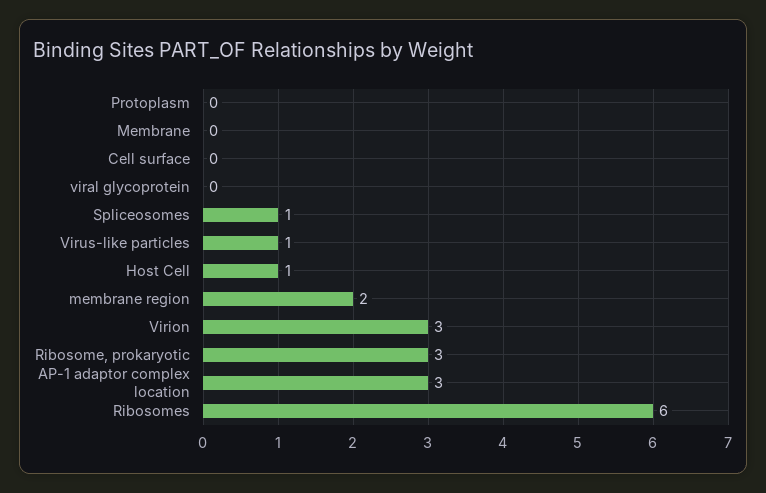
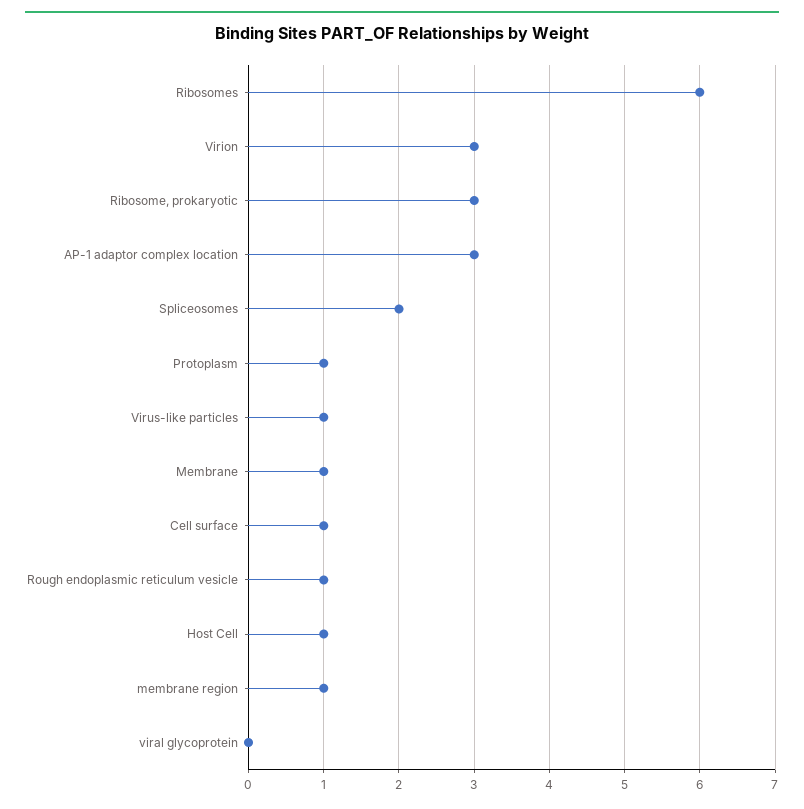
  {
-   "Protoplasm": 0,
+   "Protoplasm": 1,
-   "Membrane": 0,
+   "Membrane": 1,
-   "Cell surface": 0,
+   "Cell surface": 1,
    "viral glycoprotein": 0,
-   "Spliceosomes": 1,
+   "Spliceosomes": 2,
    "Virus-like particles": 1,
    "Host Cell": 1,
-   "membrane region": 2,
+   "membrane region": 1,
    "Virion": 3,
    "Ribosome, prokaryotic": 3,
    "AP-1 adaptor complex location": 3,
-   "Ribosomes": 6
+   "Ribosomes": 6,
+   "Rough endoplasmic reticulum vesicle": 1
  }

